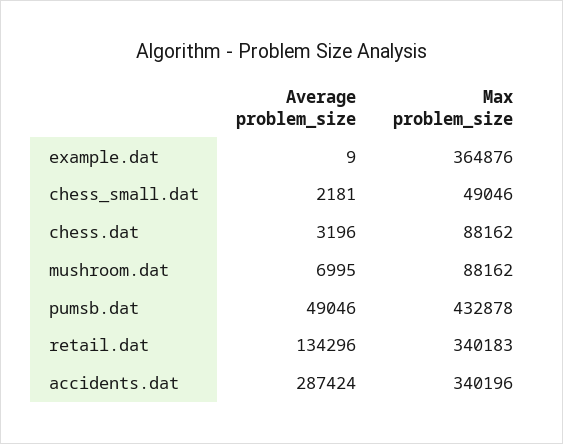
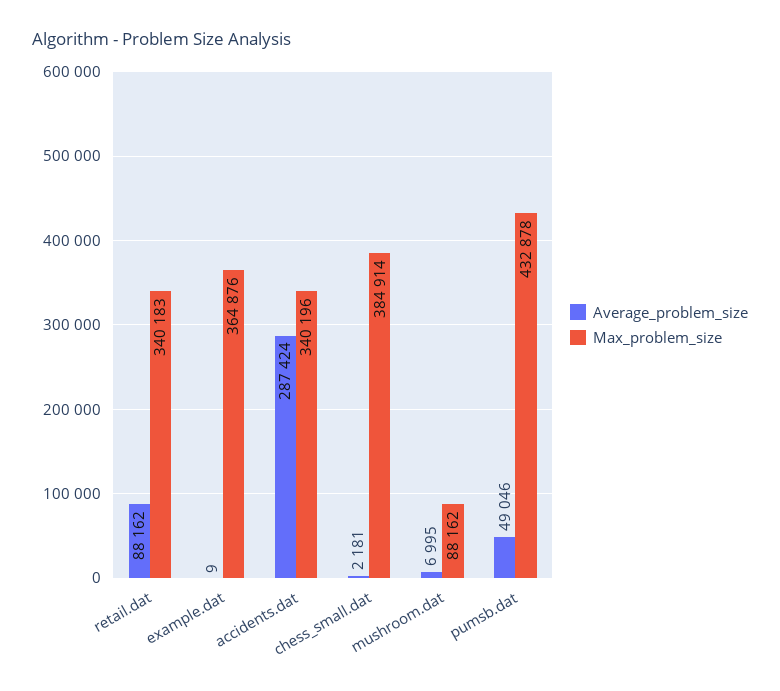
  {
    "Average problem_size": {
      "example.dat": 9,
      "chess_small.dat": 2181,
-     "chess.dat": 3196,
      "mushroom.dat": 6995,
      "pumsb.dat": 49046,
-     "retail.dat": 134296,
+     "retail.dat": 88162,
      "accidents.dat": 287424
    },
    "Max problem_size": {
      "example.dat": 364876,
-     "chess_small.dat": 49046,
+     "chess_small.dat": 384914,
-     "chess.dat": 88162,
      "mushroom.dat": 88162,
      "pumsb.dat": 432878,
      "retail.dat": 340183,
      "accidents.dat": 340196
    }
  }

